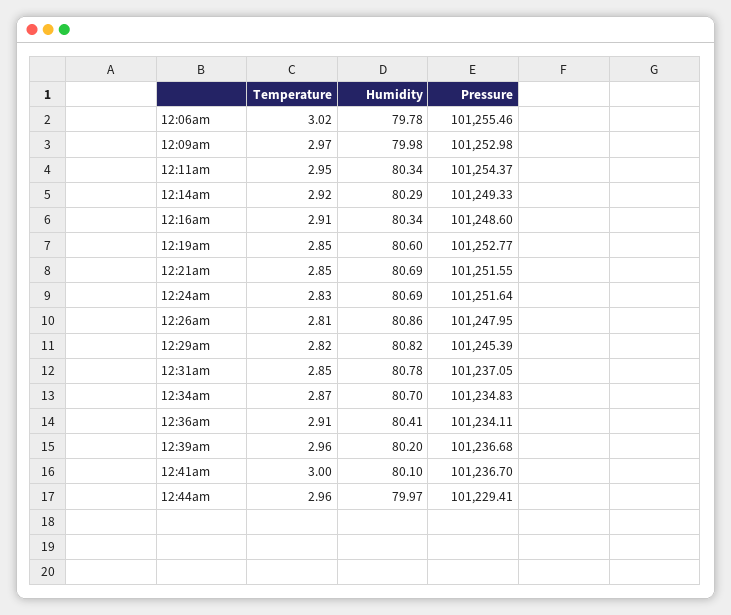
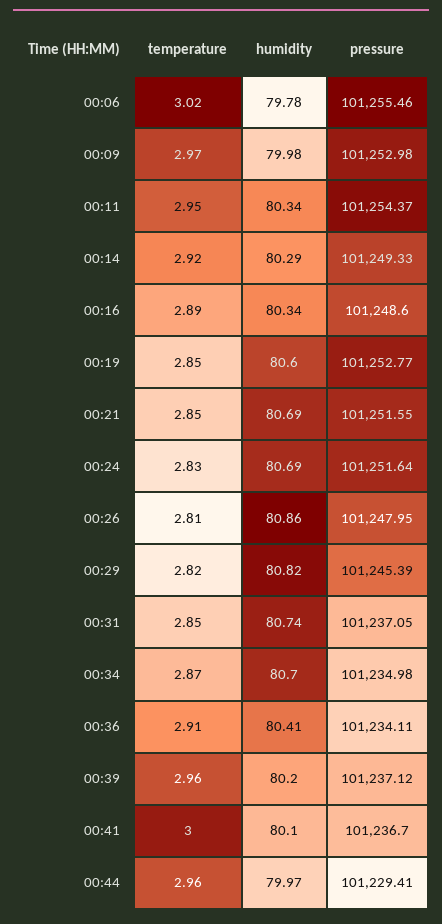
  {
    "Temperature": {
      "12:06am": 3.02,
      "12:09am": 2.97,
      "12:11am": 2.95,
      "12:14am": 2.92,
-     "12:16am": 2.91,
+     "12:16am": 2.89,
      "12:19am": 2.85,
      "12:21am": 2.85,
      "12:24am": 2.83,
      "12:26am": 2.81,
      "12:29am": 2.82,
      "12:31am": 2.85,
      "12:34am": 2.87,
      "12:36am": 2.91,
      "12:39am": 2.96,
      "12:41am": 3,
      "12:44am": 2.96
    },
    "Humidity": {
      "12:06am": 79.78,
      "12:09am": 79.98,
      "12:11am": 80.34,
      "12:14am": 80.29,
      "12:16am": 80.34,
      "12:19am": 80.6,
      "12:21am": 80.69,
      "12:24am": 80.69,
      "12:26am": 80.86,
      "12:29am": 80.82,
-     "12:31am": 80.78,
+     "12:31am": 80.74,
      "12:34am": 80.7,
      "12:36am": 80.41,
      "12:39am": 80.2,
      "12:41am": 80.1,
      "12:44am": 79.97
    },
    "Pressure": {
      "12:06am": 101255.46,
      "12:09am": 101252.98,
      "12:11am": 101254.37,
      "12:14am": 101249.33,
      "12:16am": 101248.6,
      "12:19am": 101252.77,
      "12:21am": 101251.55,
      "12:24am": 101251.64,
      "12:26am": 101247.95,
      "12:29am": 101245.39,
      "12:31am": 101237.05,
-     "12:34am": 101234.83,
+     "12:34am": 101234.98,
      "12:36am": 101234.11,
-     "12:39am": 101236.68,
+     "12:39am": 101237.12,
      "12:41am": 101236.7,
      "12:44am": 101229.41
    }
  }

